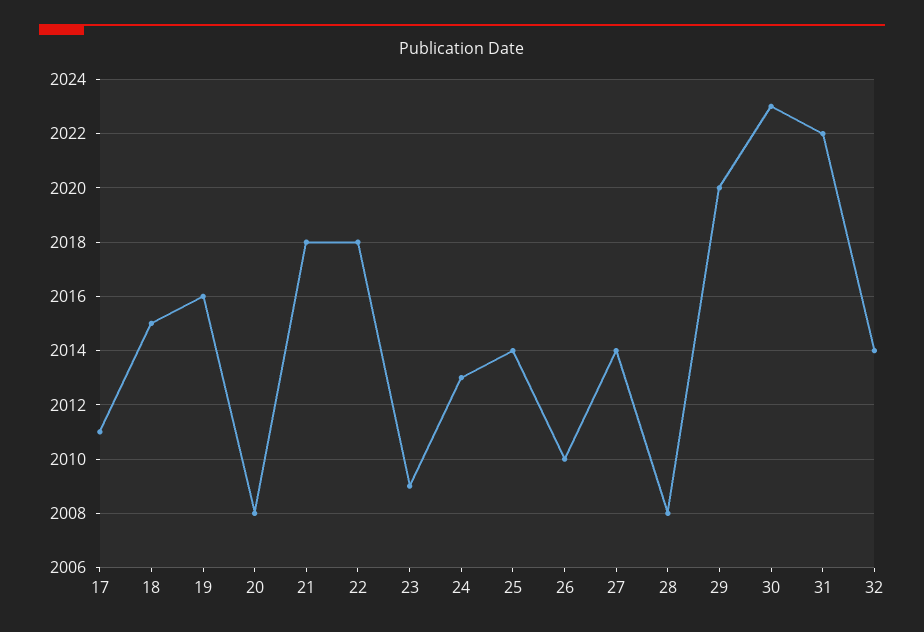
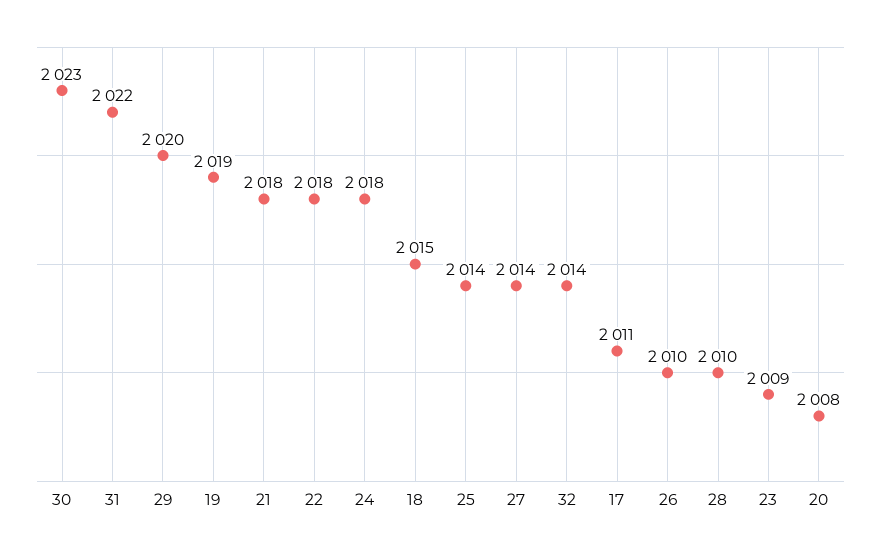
  {
    "17": 2011,
    "18": 2015,
-   "19": 2016,
+   "19": 2019,
    "20": 2008,
    "21": 2018,
    "22": 2018,
    "23": 2009,
-   "24": 2013,
+   "24": 2018,
    "25": 2014,
    "26": 2010,
    "27": 2014,
-   "28": 2008,
+   "28": 2010,
    "29": 2020,
    "30": 2023,
    "31": 2022,
    "32": 2014
  }

